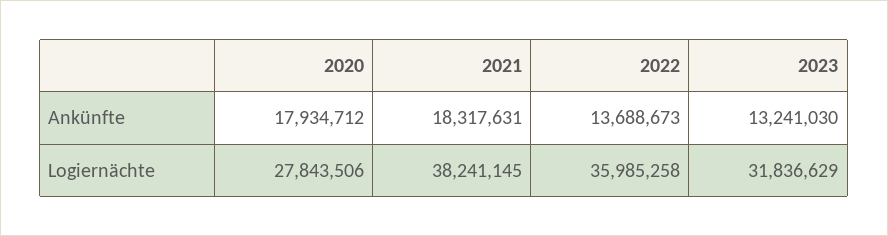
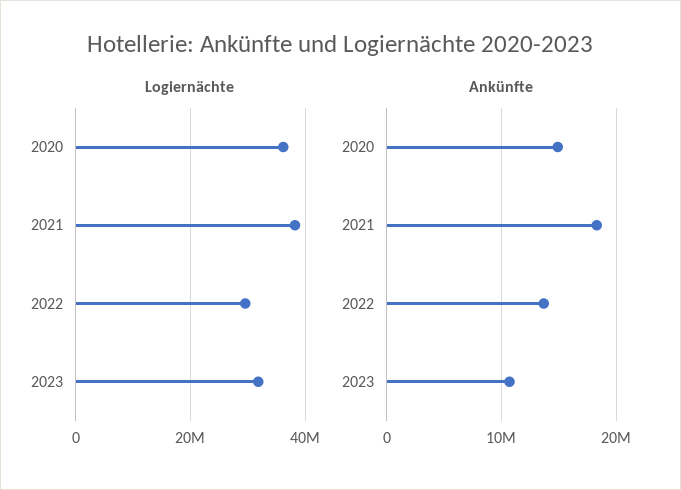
  {
    "Ankünfte": {
-     "2020": 17934712,
+     "2020": 15000000,
      "2021": 18317631,
      "2022": 13688673,
-     "2023": 13241030
+     "2023": 11000000
    },
    "Logiernächte": {
-     "2020": 27843506,
+     "2020": 36000000,
      "2021": 38241145,
-     "2022": 35985258,
+     "2022": 30000000,
      "2023": 31836629
    }
  }

